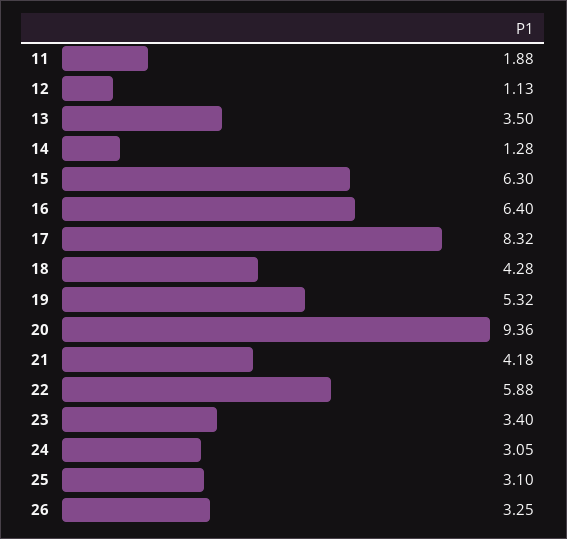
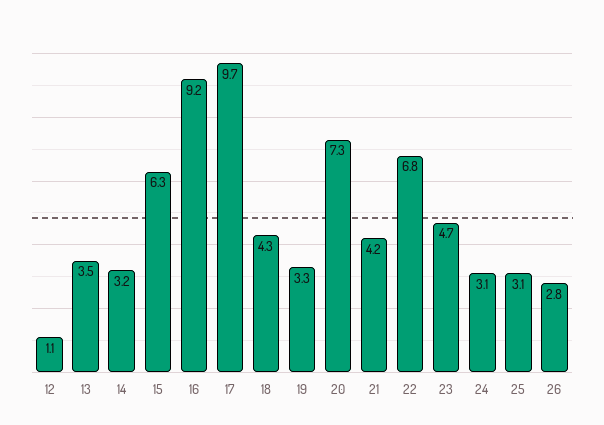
  {
-   "11": 1.88,
    "12": 1.13,
    "13": 3.5,
-   "14": 1.28,
+   "14": 3.2,
    "15": 6.3,
-   "16": 6.4,
+   "16": 9.2,
-   "17": 8.32,
+   "17": 9.7,
    "18": 4.28,
-   "19": 5.32,
+   "19": 3.3,
-   "20": 9.36,
+   "20": 7.3,
    "21": 4.18,
-   "22": 5.88,
+   "22": 6.8,
-   "23": 3.4,
+   "23": 4.7,
    "24": 3.05,
    "25": 3.1,
-   "26": 3.25
+   "26": 2.8
  }

